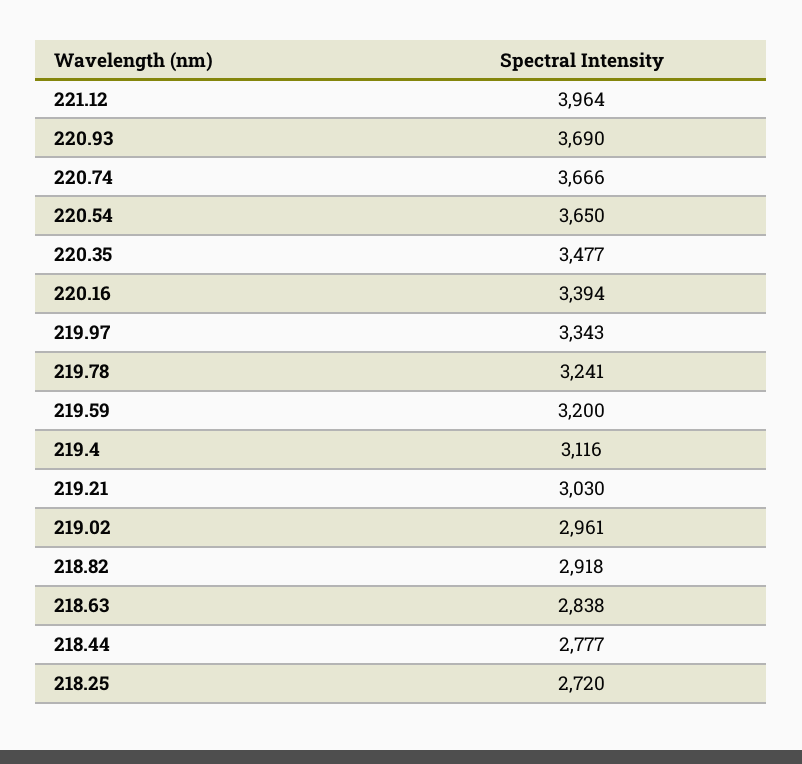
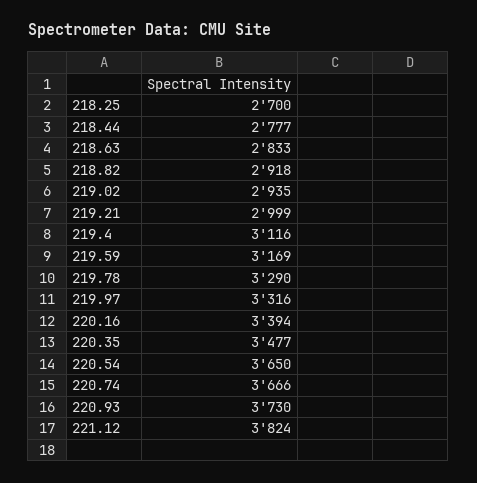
  {
-   "221.12": 3964,
+   "221.12": 3824,
-   "220.93": 3690,
+   "220.93": 3730,
    "220.74": 3666,
    "220.54": 3650,
    "220.35": 3477,
    "220.16": 3394,
-   "219.97": 3343,
+   "219.97": 3316,
-   "219.78": 3241,
+   "219.78": 3290,
-   "219.59": 3200,
+   "219.59": 3169,
    "219.4": 3116,
-   "219.21": 3030,
+   "219.21": 2999,
-   "219.02": 2961,
+   "219.02": 2935,
    "218.82": 2918,
-   "218.63": 2838,
+   "218.63": 2833,
    "218.44": 2777,
-   "218.25": 2720
+   "218.25": 2700
  }

